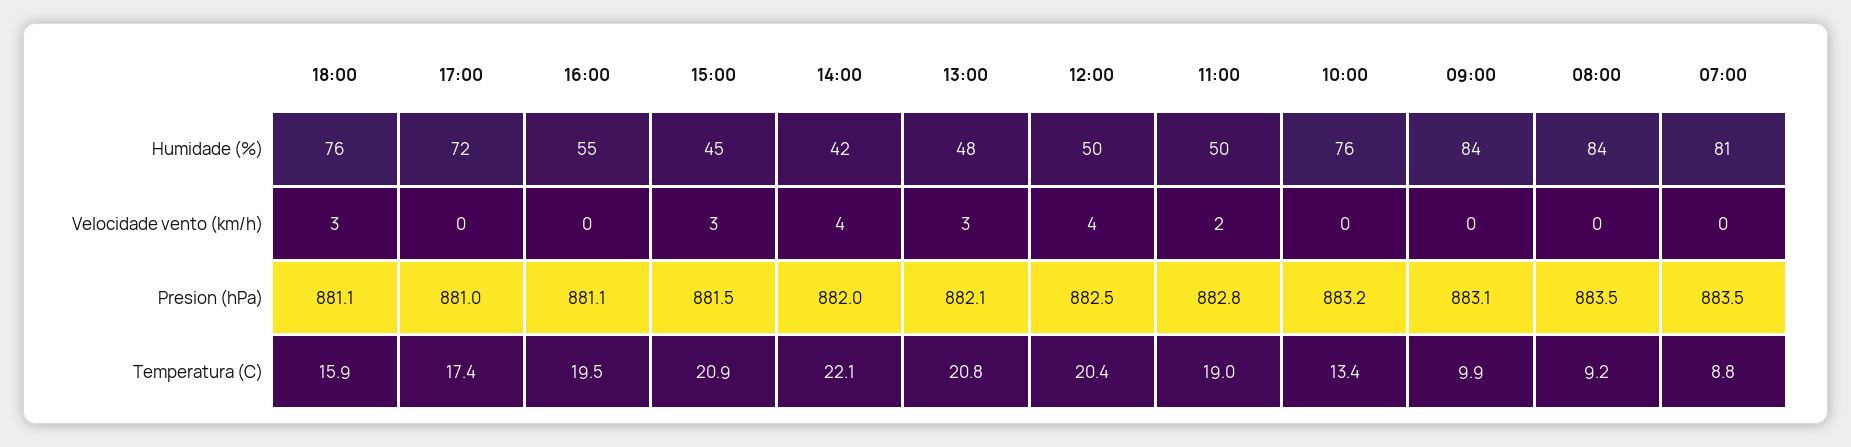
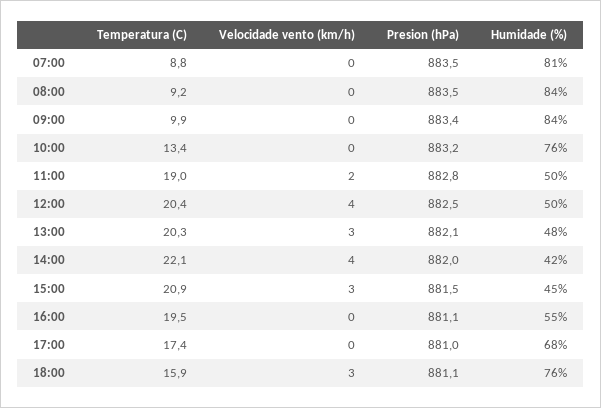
  {
    "18:00": {
      "Humidade (%)": 76,
      "Velocidade vento (km/h)": 3,
      "Presion (hPa)": 881.1,
      "Temperatura (C)": 15.9
    },
    "17:00": {
-     "Humidade (%)": 72,
+     "Humidade (%)": 68,
      "Velocidade vento (km/h)": 0,
      "Presion (hPa)": 881,
      "Temperatura (C)": 17.4
    },
    "16:00": {
      "Humidade (%)": 55,
      "Velocidade vento (km/h)": 0,
      "Presion (hPa)": 881.1,
      "Temperatura (C)": 19.5
    },
    "15:00": {
      "Humidade (%)": 45,
      "Velocidade vento (km/h)": 3,
      "Presion (hPa)": 881.5,
      "Temperatura (C)": 20.9
    },
    "14:00": {
      "Humidade (%)": 42,
      "Velocidade vento (km/h)": 4,
      "Presion (hPa)": 882,
      "Temperatura (C)": 22.1
    },
    "13:00": {
      "Humidade (%)": 48,
      "Velocidade vento (km/h)": 3,
      "Presion (hPa)": 882.1,
-     "Temperatura (C)": 20.8
+     "Temperatura (C)": 20.3
    },
    "12:00": {
      "Humidade (%)": 50,
      "Velocidade vento (km/h)": 4,
      "Presion (hPa)": 882.5,
      "Temperatura (C)": 20.4
    },
    "11:00": {
      "Humidade (%)": 50,
      "Velocidade vento (km/h)": 2,
      "Presion (hPa)": 882.8,
      "Temperatura (C)": 19
    },
    "10:00": {
      "Humidade (%)": 76,
      "Velocidade vento (km/h)": 0,
      "Presion (hPa)": 883.2,
      "Temperatura (C)": 13.4
    },
    "09:00": {
      "Humidade (%)": 84,
      "Velocidade vento (km/h)": 0,
-     "Presion (hPa)": 883.1,
+     "Presion (hPa)": 883.4,
      "Temperatura (C)": 9.9
    },
    "08:00": {
      "Humidade (%)": 84,
      "Velocidade vento (km/h)": 0,
      "Presion (hPa)": 883.5,
      "Temperatura (C)": 9.2
    },
    "07:00": {
      "Humidade (%)": 81,
      "Velocidade vento (km/h)": 0,
      "Presion (hPa)": 883.5,
      "Temperatura (C)": 8.8
    }
  }

